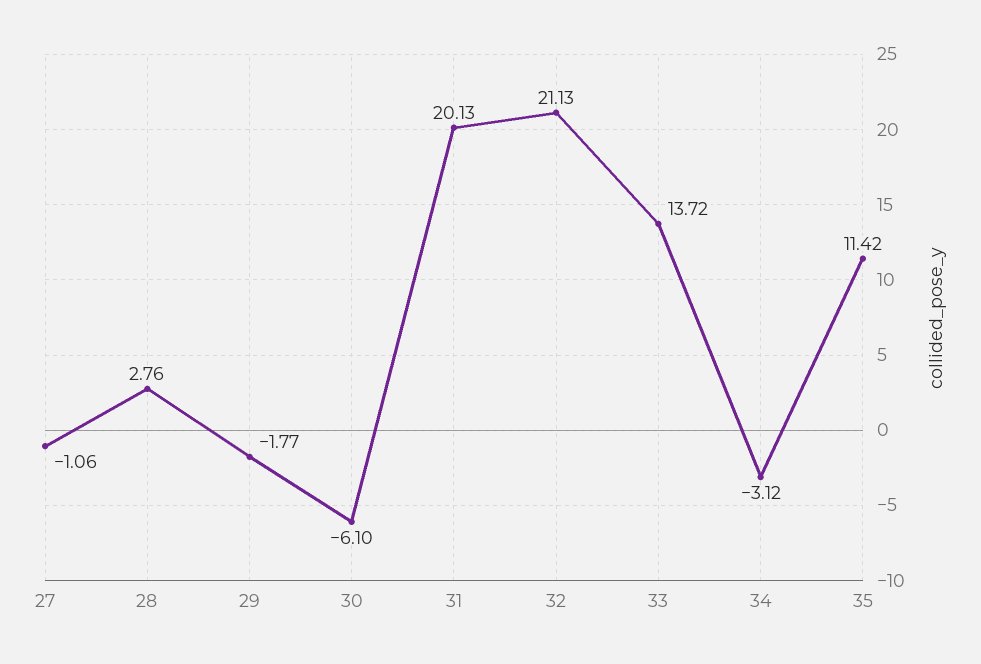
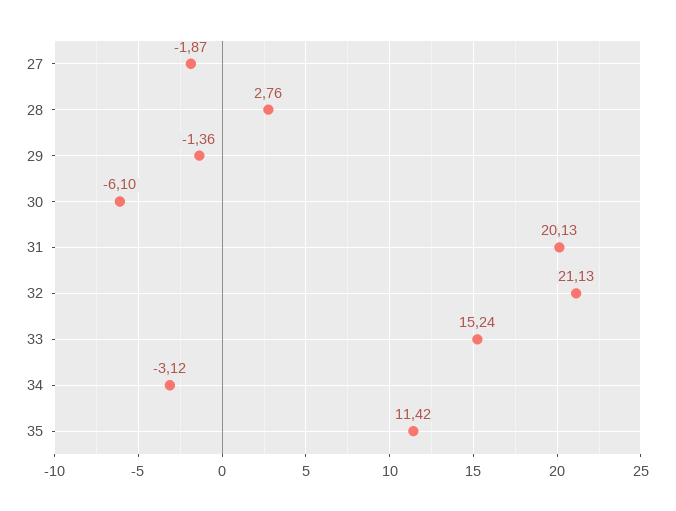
  {
-   "27": -1.06,
+   "27": -1.87,
    "28": 2.76,
-   "29": -1.77,
+   "29": -1.36,
    "30": -6.1,
    "31": 20.13,
    "32": 21.13,
-   "33": 13.72,
+   "33": 15.24,
    "34": -3.12,
    "35": 11.42
  }

